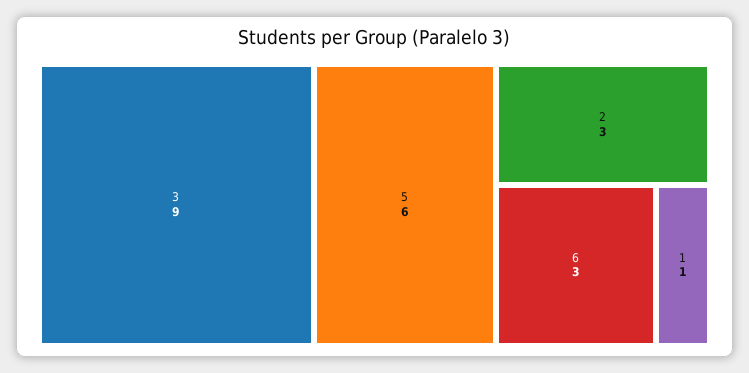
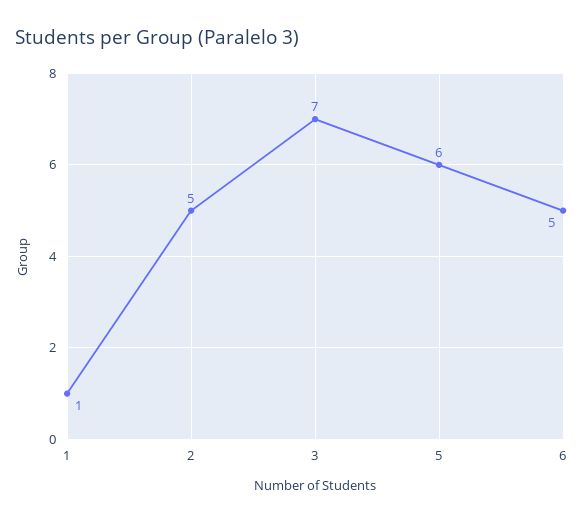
  {
-   "3": 9,
+   "3": 7,
    "5": 6,
-   "2": 3,
+   "2": 5,
-   "6": 3,
+   "6": 5,
    "1": 1
  }

